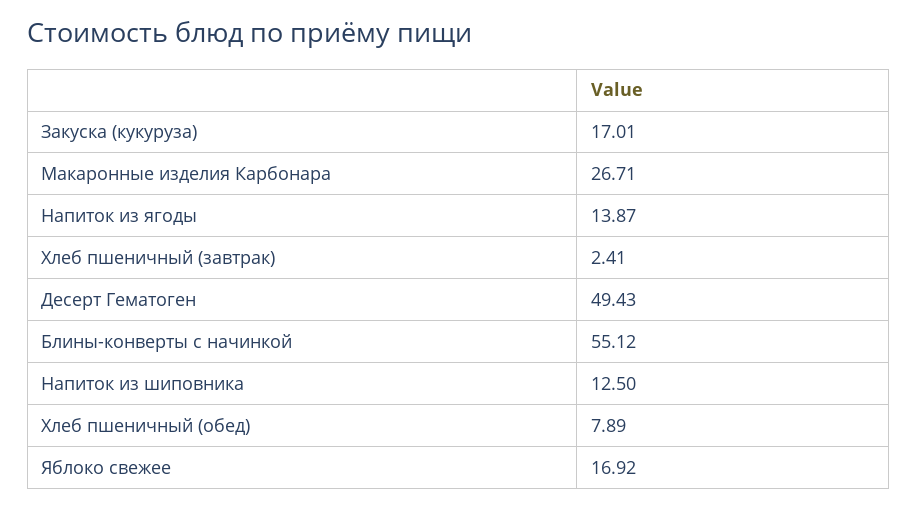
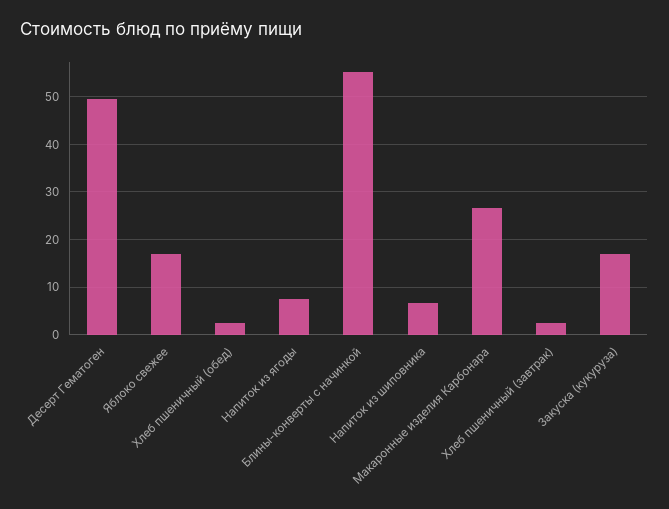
  {
    "Закуска (кукуруза)": 17.01,
    "Макаронные изделия Карбонара": 26.71,
-   "Напиток из ягоды": 13.87,
+   "Напиток из ягоды": 8,
    "Хлеб пшеничный (завтрак)": 2.41,
    "Десерт Гематоген": 49.43,
    "Блины-конверты с начинкой": 55.12,
-   "Напиток из шиповника": 12.5,
+   "Напиток из шиповника": 6,
-   "Хлеб пшеничный (обед)": 7.89,
+   "Хлеб пшеничный (обед)": 2,
    "Яблоко свежее": 16.92
  }

